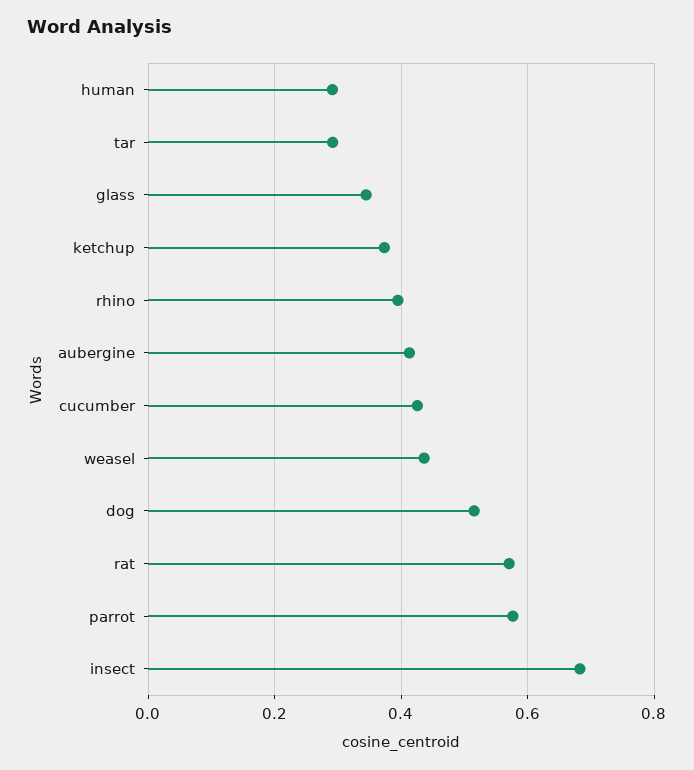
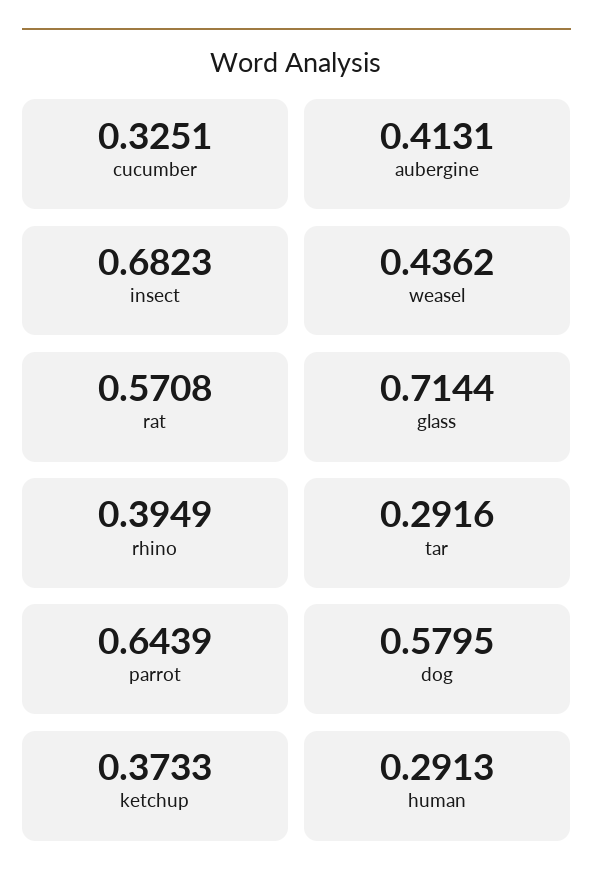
  {
    "human": 0.2913,
    "tar": 0.2916,
-   "glass": 0.34,
+   "glass": 0.7144,
    "ketchup": 0.3733,
    "rhino": 0.3949,
    "aubergine": 0.4131,
-   "cucumber": 0.42,
+   "cucumber": 0.3251,
    "weasel": 0.4362,
-   "dog": 0.52,
+   "dog": 0.5795,
    "rat": 0.5708,
-   "parrot": 0.58,
+   "parrot": 0.6439,
    "insect": 0.6823
  }

